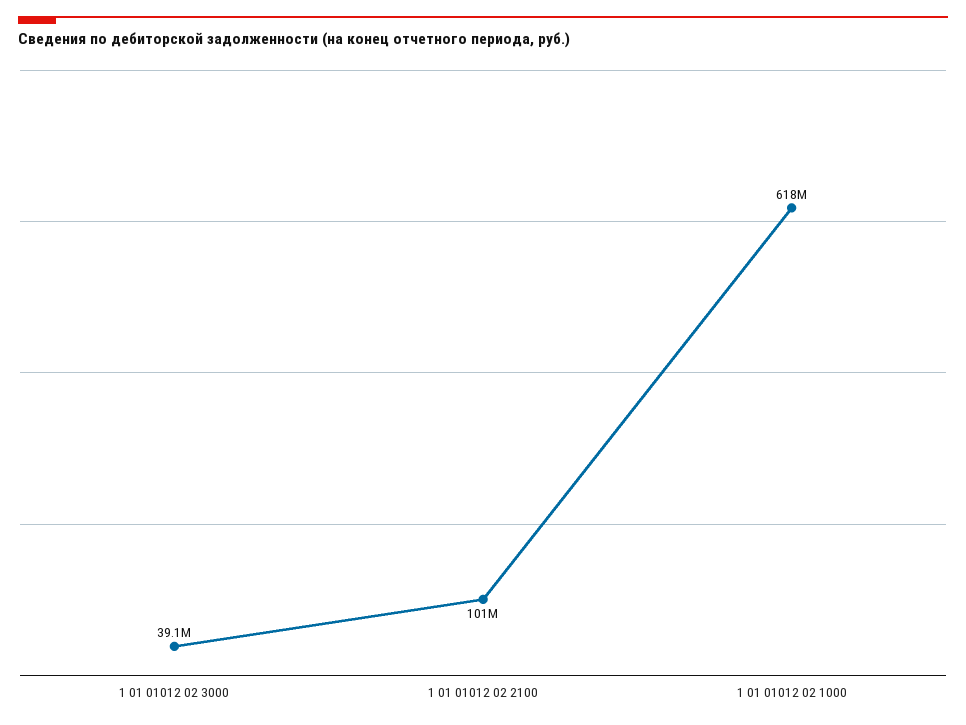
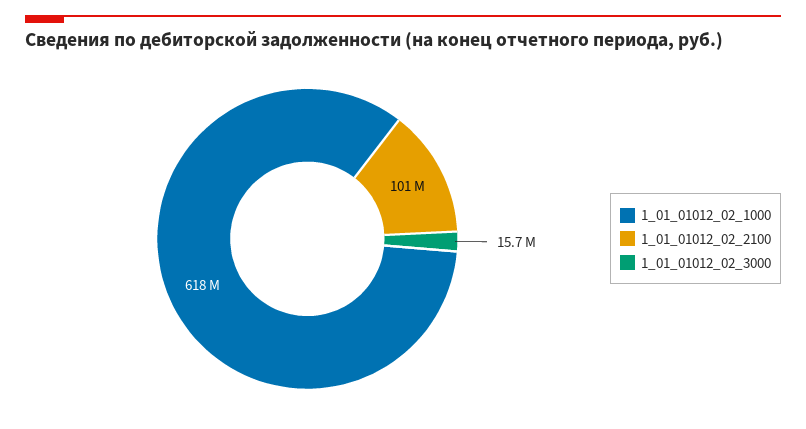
  {
-   "1 01 01012 02 3000": 39100000,
+   "1 01 01012 02 3000": 15700000,
    "1 01 01012 02 2100": 101000000,
    "1 01 01012 02 1000": 618000000
  }

